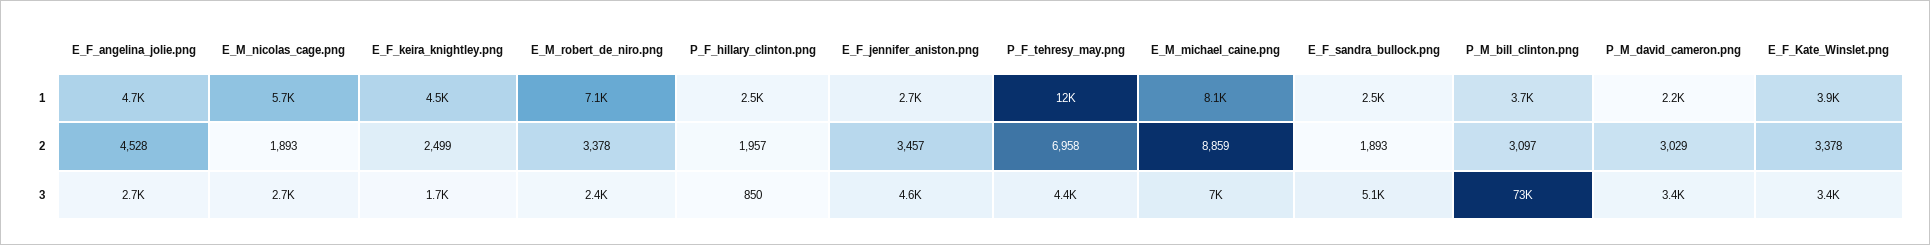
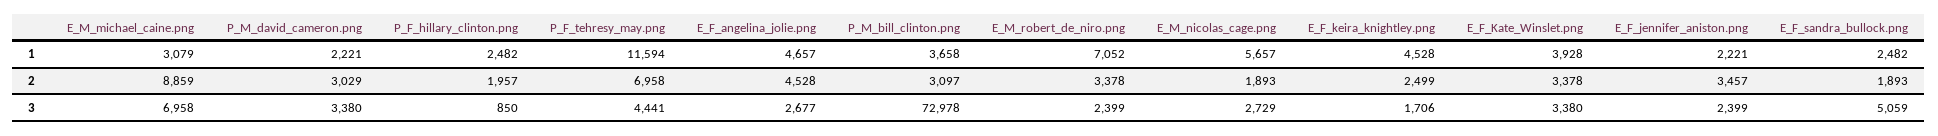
  {
    "E_F_angelina_jolie.png": {
      "1": 4657,
      "2": 4528,
      "3": 2677
    },
    "E_M_nicolas_cage.png": {
      "1": 5657,
      "2": 1893,
      "3": 2729
    },
    "E_F_keira_knightley.png": {
      "1": 4528,
      "2": 2499,
      "3": 1706
    },
    "E_M_robert_de_niro.png": {
      "1": 7052,
      "2": 3378,
      "3": 2399
    },
    "P_F_hillary_clinton.png": {
      "1": 2482,
      "2": 1957,
      "3": 850
    },
    "E_F_jennifer_aniston.png": {
-     "1": 2700,
+     "1": 2221,
      "2": 3457,
-     "3": 4600
+     "3": 2399
    },
    "P_F_tehresy_may.png": {
      "1": 11594,
      "2": 6958,
      "3": 4441
    },
    "E_M_michael_caine.png": {
-     "1": 8100,
+     "1": 3079,
      "2": 8859,
      "3": 6958
    },
    "E_F_sandra_bullock.png": {
      "1": 2482,
      "2": 1893,
      "3": 5059
    },
    "P_M_bill_clinton.png": {
      "1": 3658,
      "2": 3097,
      "3": 72978
    },
    "P_M_david_cameron.png": {
      "1": 2221,
      "2": 3029,
      "3": 3380
    },
    "E_F_Kate_Winslet.png": {
      "1": 3928,
      "2": 3378,
      "3": 3380
    }
  }

